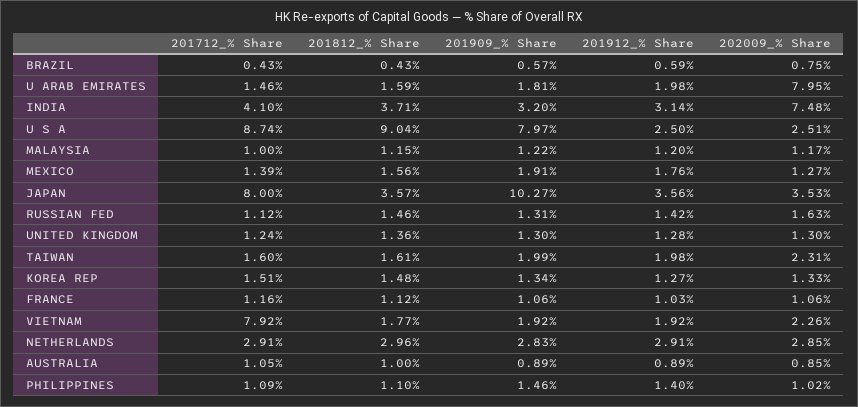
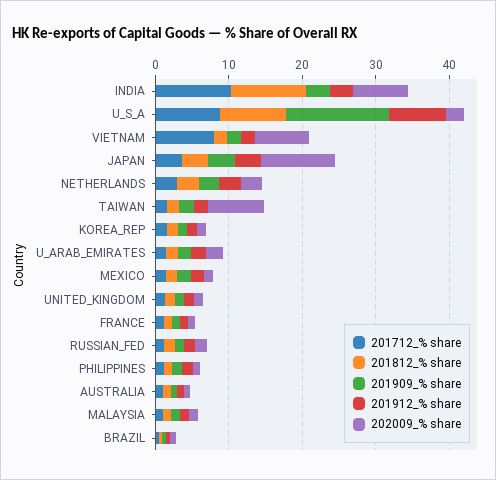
  {
    "201712_% Share": {
      "BRAZIL": 0.43,
      "U ARAB EMIRATES": 1.46,
-     "INDIA": 4.1,
+     "INDIA": 10,
      "U S A": 8.74,
      "MALAYSIA": 1,
      "MEXICO": 1.39,
-     "JAPAN": 8,
+     "JAPAN": 4,
      "RUSSIAN FED": 1.12,
      "UNITED KINGDOM": 1.24,
      "TAIWAN": 1.6,
      "KOREA REP": 1.51,
      "FRANCE": 1.16,
      "VIETNAM": 7.92,
      "NETHERLANDS": 2.91,
      "AUSTRALIA": 1.05,
      "PHILIPPINES": 1.09
    },
    "201812_% Share": {
      "BRAZIL": 0.43,
      "U ARAB EMIRATES": 1.59,
-     "INDIA": 3.71,
+     "INDIA": 10,
      "U S A": 9.04,
      "MALAYSIA": 1.15,
      "MEXICO": 1.56,
      "JAPAN": 3.57,
      "RUSSIAN FED": 1.46,
      "UNITED KINGDOM": 1.36,
      "TAIWAN": 1.61,
      "KOREA REP": 1.48,
      "FRANCE": 1.12,
      "VIETNAM": 1.77,
      "NETHERLANDS": 2.96,
      "AUSTRALIA": 1,
      "PHILIPPINES": 1.1
    },
    "201909_% Share": {
      "BRAZIL": 0.57,
      "U ARAB EMIRATES": 1.81,
      "INDIA": 3.2,
-     "U S A": 7.97,
+     "U S A": 14,
      "MALAYSIA": 1.22,
      "MEXICO": 1.91,
-     "JAPAN": 10.27,
+     "JAPAN": 4,
      "RUSSIAN FED": 1.31,
      "UNITED KINGDOM": 1.3,
      "TAIWAN": 1.99,
      "KOREA REP": 1.34,
      "FRANCE": 1.06,
      "VIETNAM": 1.92,
      "NETHERLANDS": 2.83,
      "AUSTRALIA": 0.89,
      "PHILIPPINES": 1.46
    },
    "201912_% Share": {
      "BRAZIL": 0.59,
      "U ARAB EMIRATES": 1.98,
      "INDIA": 3.14,
-     "U S A": 2.5,
+     "U S A": 8,
      "MALAYSIA": 1.2,
      "MEXICO": 1.76,
      "JAPAN": 3.56,
      "RUSSIAN FED": 1.42,
      "UNITED KINGDOM": 1.28,
      "TAIWAN": 1.98,
      "KOREA REP": 1.27,
      "FRANCE": 1.03,
      "VIETNAM": 1.92,
      "NETHERLANDS": 2.91,
      "AUSTRALIA": 0.89,
      "PHILIPPINES": 1.4
    },
    "202009_% Share": {
      "BRAZIL": 0.75,
-     "U ARAB EMIRATES": 7.95,
+     "U ARAB EMIRATES": 2,
      "INDIA": 7.48,
      "U S A": 2.51,
      "MALAYSIA": 1.17,
      "MEXICO": 1.27,
-     "JAPAN": 3.53,
+     "JAPAN": 10,
      "RUSSIAN FED": 1.63,
      "UNITED KINGDOM": 1.3,
-     "TAIWAN": 2.31,
+     "TAIWAN": 8,
      "KOREA REP": 1.33,
      "FRANCE": 1.06,
-     "VIETNAM": 2.26,
+     "VIETNAM": 8,
      "NETHERLANDS": 2.85,
      "AUSTRALIA": 0.85,
      "PHILIPPINES": 1.02
    }
  }

